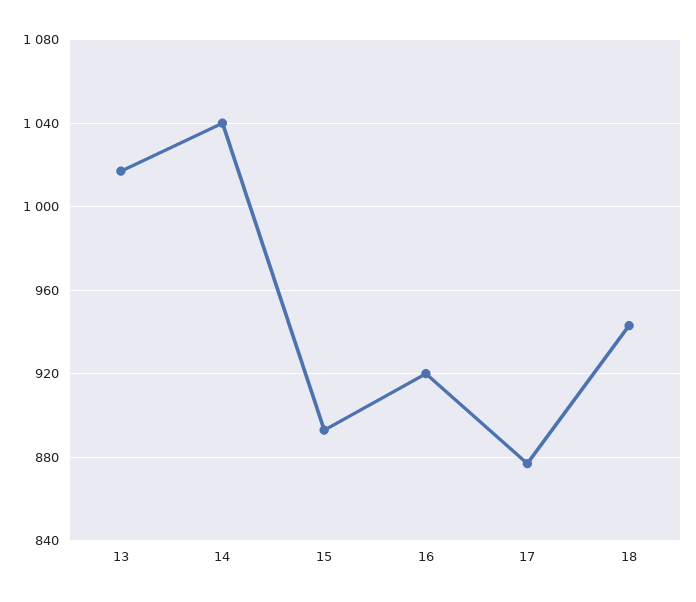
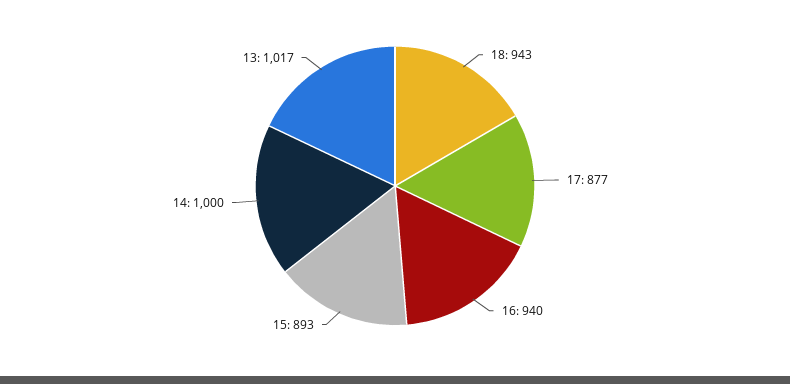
  {
    "13": 1017,
-   "14": 1040,
+   "14": 1000,
    "15": 893,
-   "16": 920,
+   "16": 940,
    "17": 877,
    "18": 943
  }

